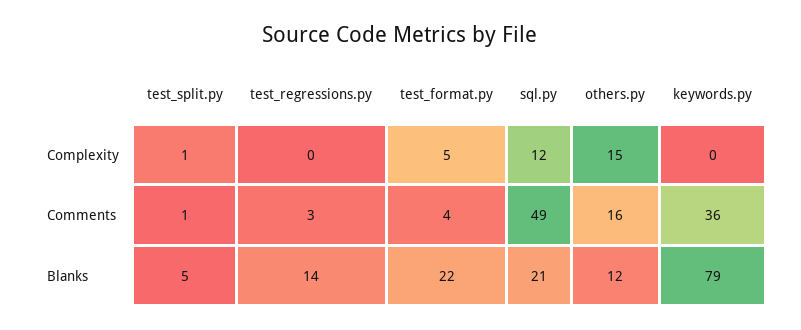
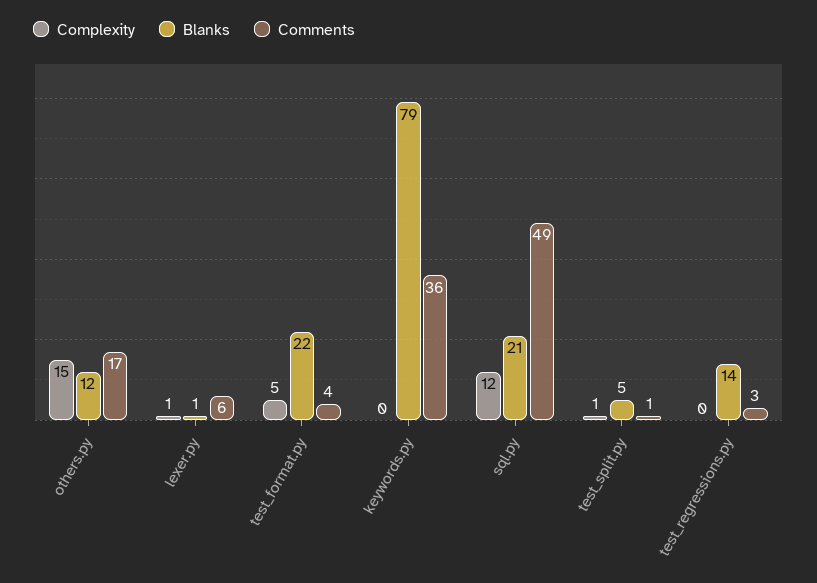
  {
    "Complexity": {
      "test_split.py": 1,
      "test_regressions.py": 0,
      "test_format.py": 5,
      "sql.py": 12,
      "others.py": 15,
-     "keywords.py": 0
+     "keywords.py": 0,
+     "lexer.py": 1
    },
    "Comments": {
      "test_split.py": 1,
      "test_regressions.py": 3,
      "test_format.py": 4,
      "sql.py": 49,
-     "others.py": 16,
+     "others.py": 17,
-     "keywords.py": 36
+     "keywords.py": 36,
+     "lexer.py": 6
    },
    "Blanks": {
      "test_split.py": 5,
      "test_regressions.py": 14,
      "test_format.py": 22,
      "sql.py": 21,
      "others.py": 12,
-     "keywords.py": 79
+     "keywords.py": 79,
+     "lexer.py": 1
    }
  }

